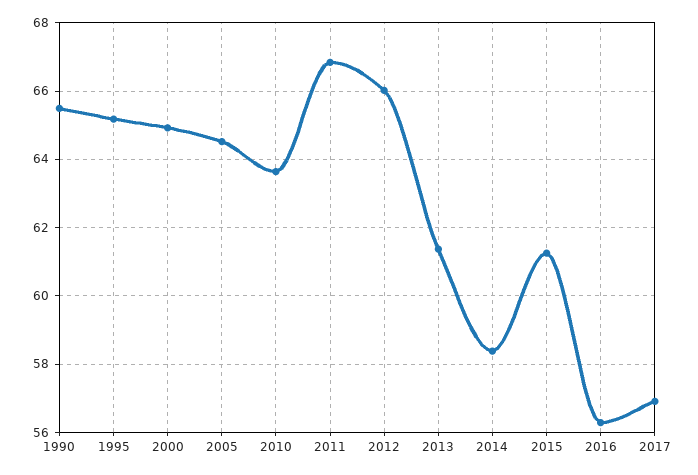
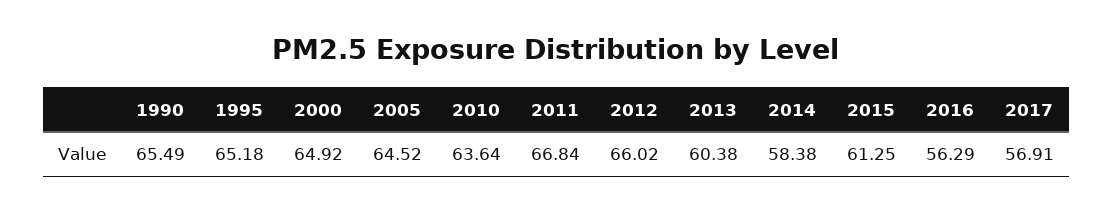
  {
    "1990": 65.49,
    "1995": 65.18,
    "2000": 64.92,
    "2005": 64.52,
    "2010": 63.64,
    "2011": 66.84,
    "2012": 66.02,
-   "2013": 61.4,
+   "2013": 60.38,
    "2014": 58.38,
    "2015": 61.25,
    "2016": 56.29,
    "2017": 56.91
  }

